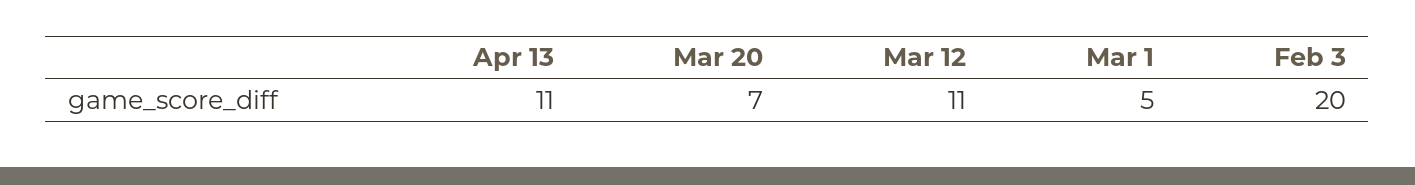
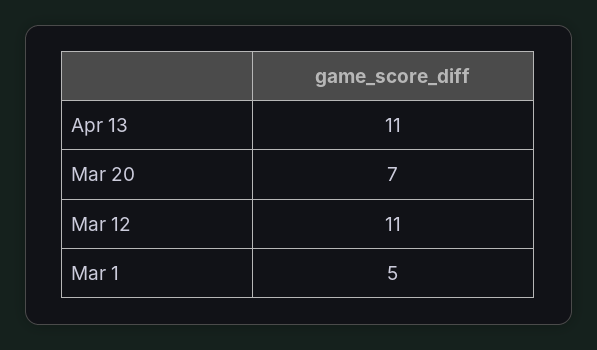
  {
    "Apr 13": 11,
    "Mar 20": 7,
    "Mar 12": 11,
-   "Mar 1": 5,
+   "Mar 1": 5
-   "Feb 3": 20
  }

